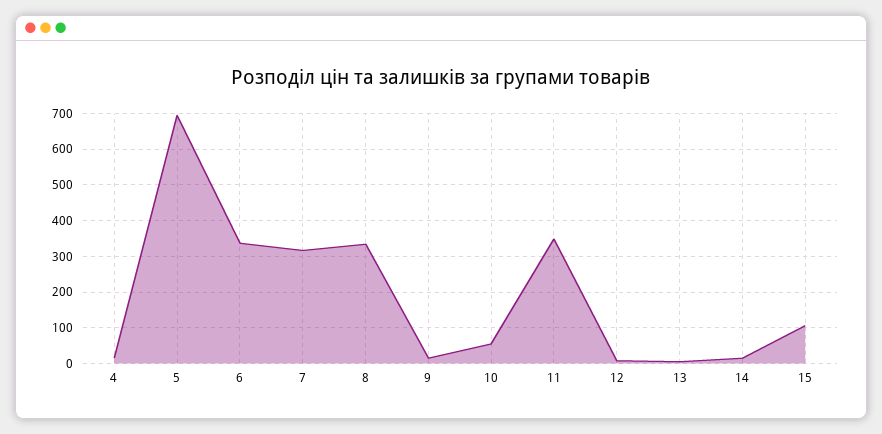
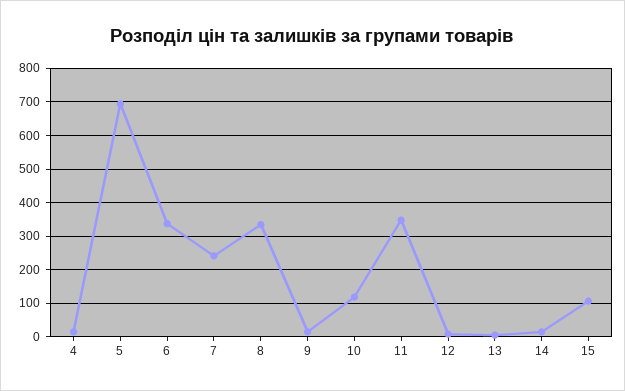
  {
    "4": 20,
    "5": 700,
    "6": 340,
-   "7": 320,
+   "7": 240,
    "8": 340,
    "9": 20,
-   "10": 60,
+   "10": 120,
    "11": 340,
    "12": 0,
    "13": 0,
    "14": 20,
    "15": 100
  }

